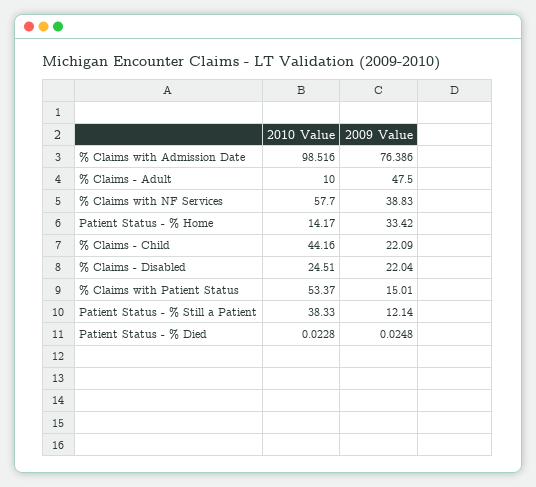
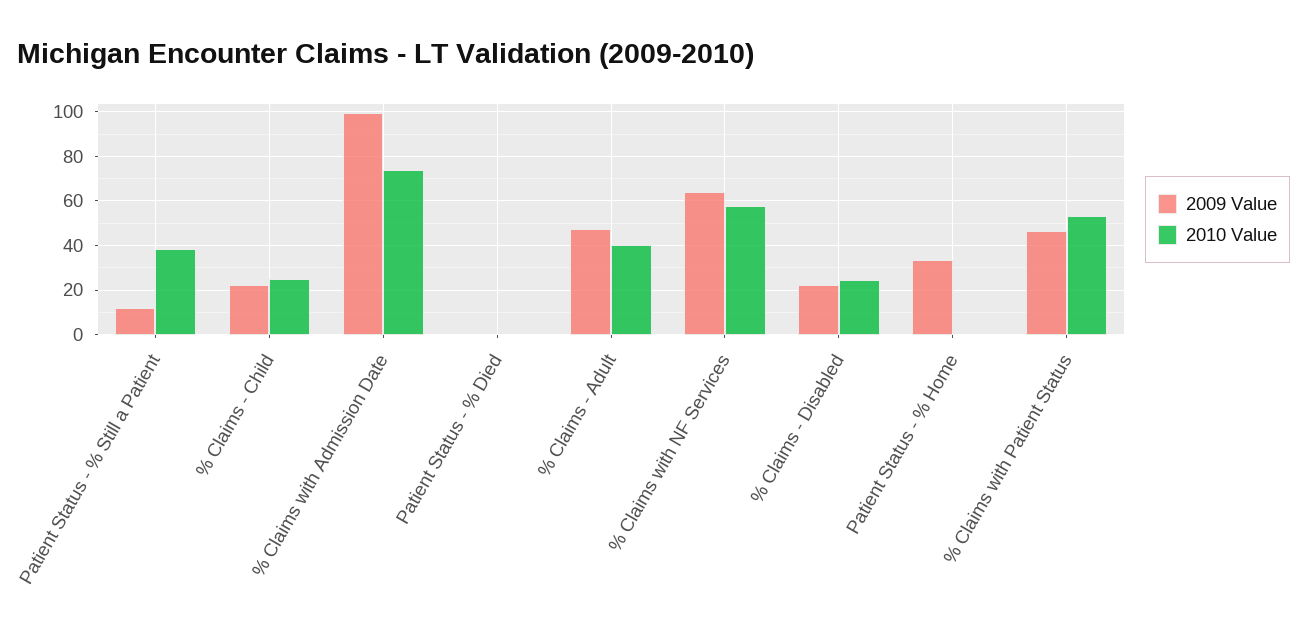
  {
    "2010 Value": {
-     "% Claims with Admission Date": 98.516,
+     "% Claims with Admission Date": 75,
-     "% Claims - Adult": 10,
+     "% Claims - Adult": 40,
      "% Claims with NF Services": 57.7,
-     "Patient Status - % Home": 14.17,
+     "Patient Status - % Home": 0,
-     "% Claims - Child": 44.16,
+     "% Claims - Child": 25,
      "% Claims - Disabled": 24.51,
      "% Claims with Patient Status": 53.37,
      "Patient Status - % Still a Patient": 38.33,
      "Patient Status - % Died": 0.0228
    },
    "2009 Value": {
-     "% Claims with Admission Date": 76.386,
+     "% Claims with Admission Date": 100,
      "% Claims - Adult": 47.5,
-     "% Claims with NF Services": 38.83,
+     "% Claims with NF Services": 65,
      "Patient Status - % Home": 33.42,
      "% Claims - Child": 22.09,
      "% Claims - Disabled": 22.04,
-     "% Claims with Patient Status": 15.01,
+     "% Claims with Patient Status": 45,
      "Patient Status - % Still a Patient": 12.14,
      "Patient Status - % Died": 0.0248
    }
  }

